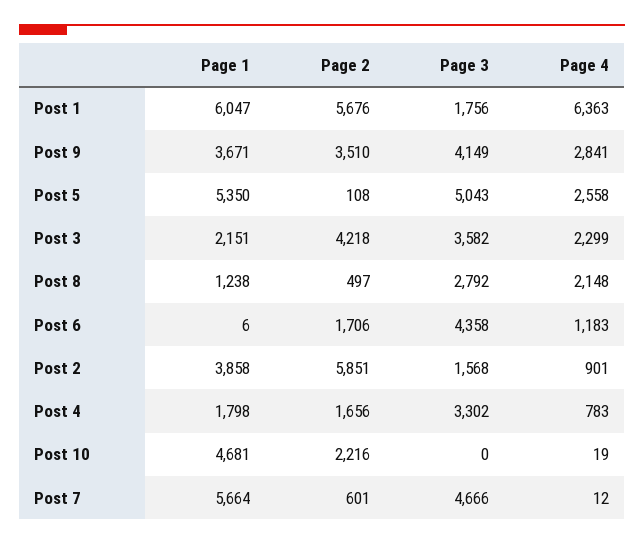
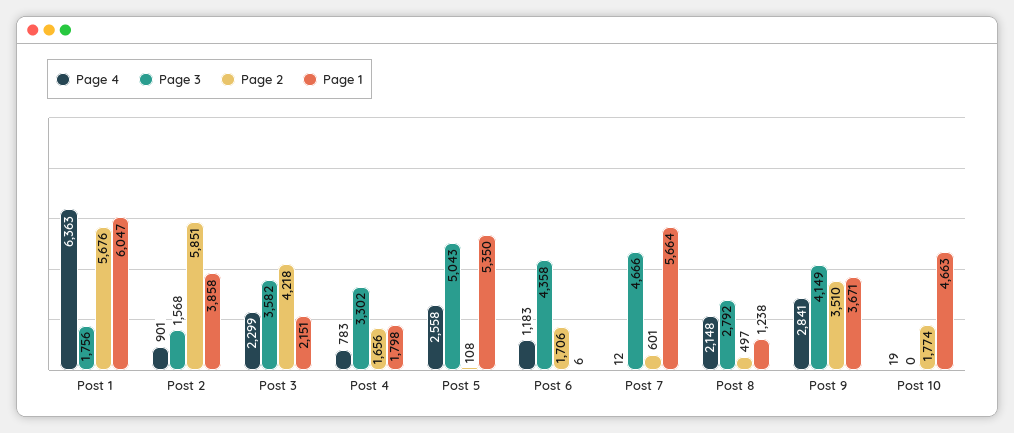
  {
    "Page 1": {
      "Post 1": 6047,
      "Post 9": 3671,
      "Post 5": 5350,
      "Post 3": 2151,
      "Post 8": 1238,
      "Post 6": 6,
      "Post 2": 3858,
      "Post 4": 1798,
-     "Post 10": 4681,
+     "Post 10": 4663,
      "Post 7": 5664
    },
    "Page 2": {
      "Post 1": 5676,
      "Post 9": 3510,
      "Post 5": 108,
      "Post 3": 4218,
      "Post 8": 497,
      "Post 6": 1706,
      "Post 2": 5851,
      "Post 4": 1656,
-     "Post 10": 2216,
+     "Post 10": 1774,
      "Post 7": 601
    },
    "Page 3": {
      "Post 1": 1756,
      "Post 9": 4149,
      "Post 5": 5043,
      "Post 3": 3582,
      "Post 8": 2792,
      "Post 6": 4358,
      "Post 2": 1568,
      "Post 4": 3302,
      "Post 10": 0,
      "Post 7": 4666
    },
    "Page 4": {
      "Post 1": 6363,
      "Post 9": 2841,
      "Post 5": 2558,
      "Post 3": 2299,
      "Post 8": 2148,
      "Post 6": 1183,
      "Post 2": 901,
      "Post 4": 783,
      "Post 10": 19,
      "Post 7": 12
    }
  }

